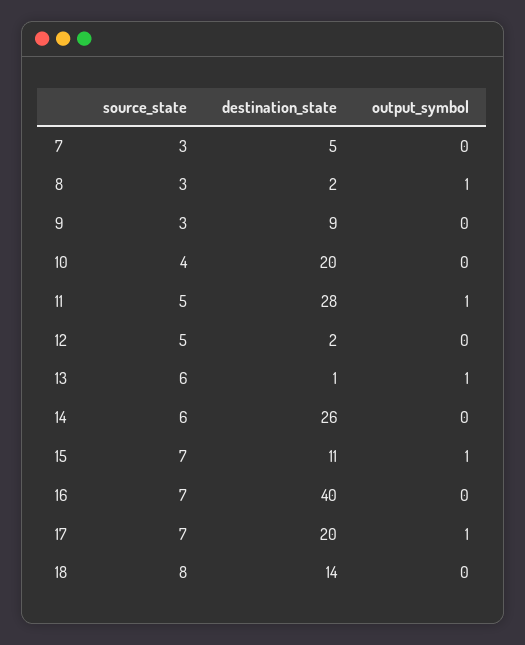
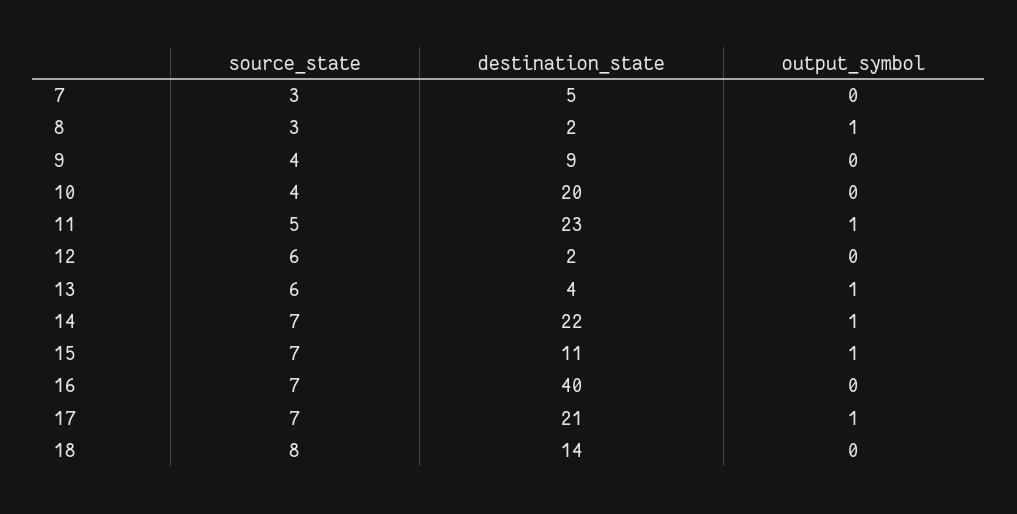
  {
    "source_state": {
      "7": 3,
      "8": 3,
-     "9": 3,
+     "9": 4,
      "10": 4,
      "11": 5,
-     "12": 5,
+     "12": 6,
      "13": 6,
-     "14": 6,
+     "14": 7,
      "15": 7,
      "16": 7,
      "17": 7,
      "18": 8
    },
    "destination_state": {
      "7": 5,
      "8": 2,
      "9": 9,
      "10": 20,
-     "11": 28,
+     "11": 23,
      "12": 2,
-     "13": 1,
+     "13": 4,
-     "14": 26,
+     "14": 22,
      "15": 11,
      "16": 40,
-     "17": 20,
+     "17": 21,
      "18": 14
    },
    "output_symbol": {
      "7": 0,
      "8": 1,
      "9": 0,
      "10": 0,
      "11": 1,
      "12": 0,
      "13": 1,
-     "14": 0,
+     "14": 1,
      "15": 1,
      "16": 0,
      "17": 1,
      "18": 0
    }
  }

